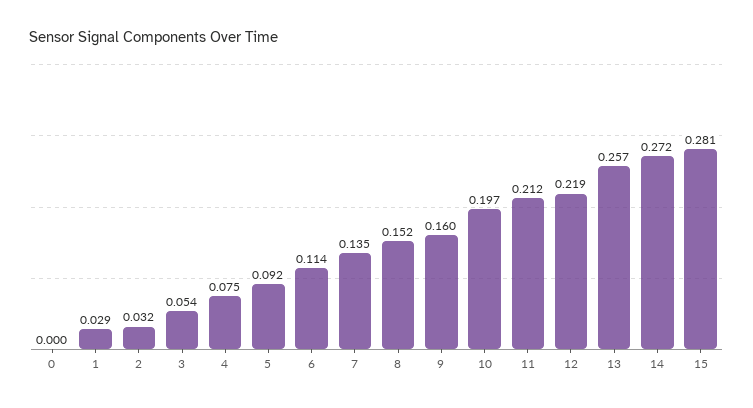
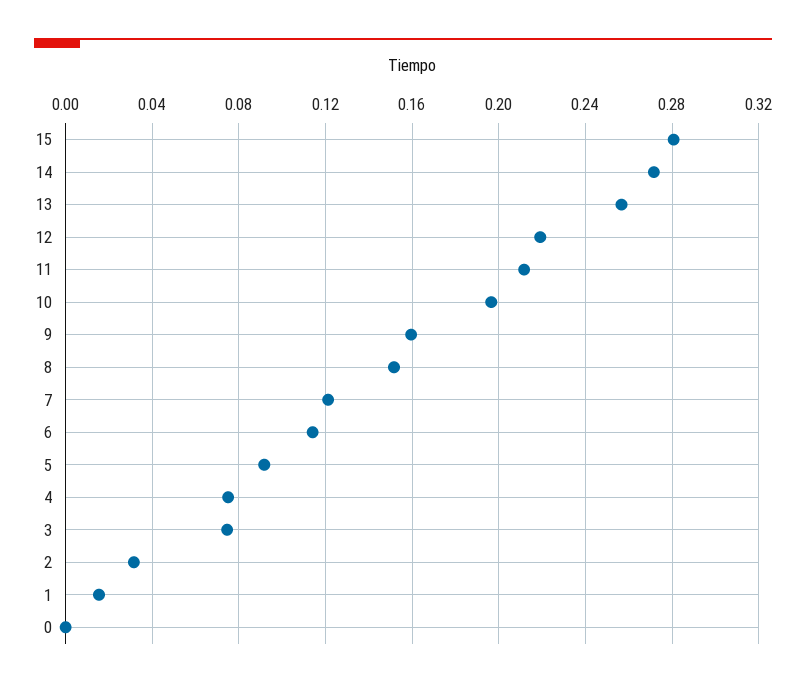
  {
    "0": 0,
-   "1": 0.029,
+   "1": 0.015,
    "2": 0.032,
-   "3": 0.054,
+   "3": 0.075,
    "4": 0.075,
    "5": 0.092,
    "6": 0.114,
-   "7": 0.135,
+   "7": 0.12,
    "8": 0.152,
    "9": 0.16,
    "10": 0.197,
    "11": 0.212,
    "12": 0.219,
    "13": 0.257,
    "14": 0.272,
    "15": 0.281
  }

